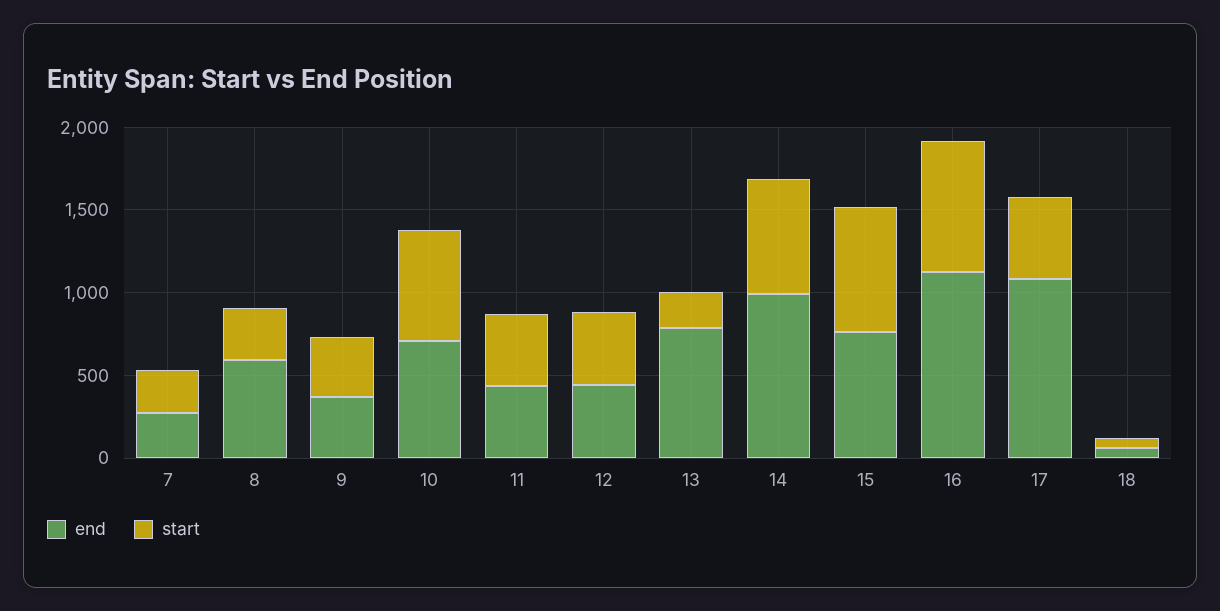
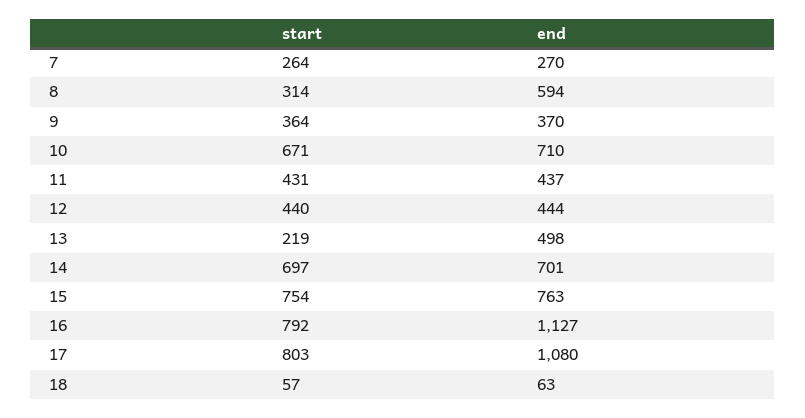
  {
    "end": {
      "7": 270,
      "8": 594,
      "9": 370,
      "10": 710,
      "11": 437,
      "12": 444,
-     "13": 800,
+     "13": 498,
-     "14": 1000,
+     "14": 701,
      "15": 763,
      "16": 1127,
      "17": 1080,
      "18": 63
    },
    "start": {
      "7": 264,
      "8": 314,
      "9": 364,
      "10": 671,
      "11": 431,
      "12": 440,
      "13": 219,
      "14": 697,
      "15": 754,
      "16": 792,
-     "17": 500,
+     "17": 803,
      "18": 57
    }
  }

